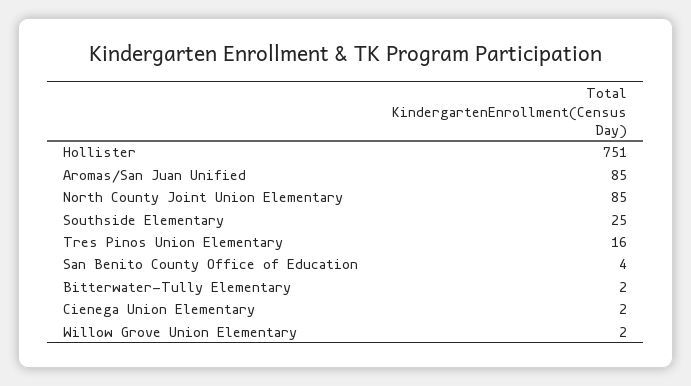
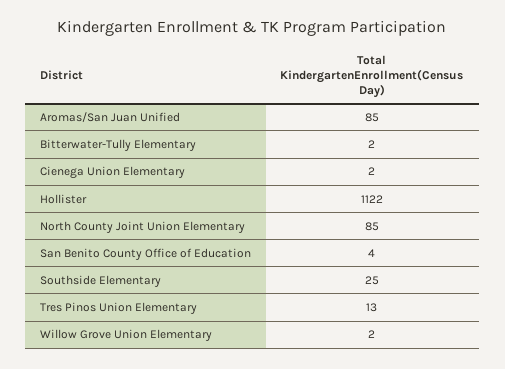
  {
-   "Hollister": 751,
+   "Hollister": 1122,
    "Aromas/San Juan Unified": 85,
    "North County Joint Union Elementary": 85,
    "Southside Elementary": 25,
-   "Tres Pinos Union Elementary": 16,
+   "Tres Pinos Union Elementary": 13,
    "San Benito County Office of Education": 4,
    "Bitterwater-Tully Elementary": 2,
    "Cienega Union Elementary": 2,
    "Willow Grove Union Elementary": 2
  }

